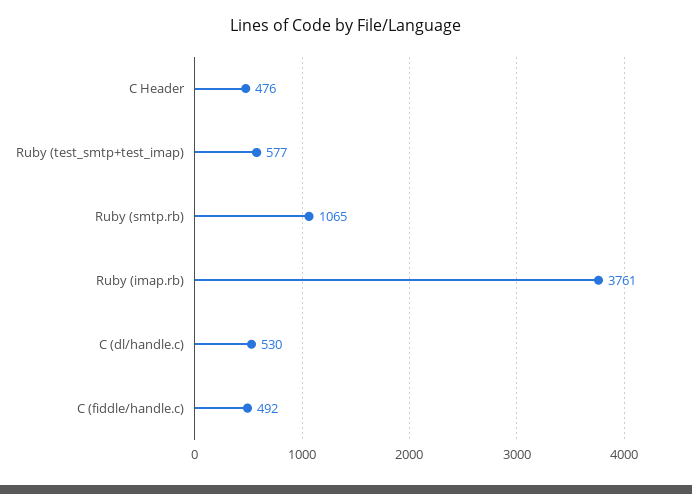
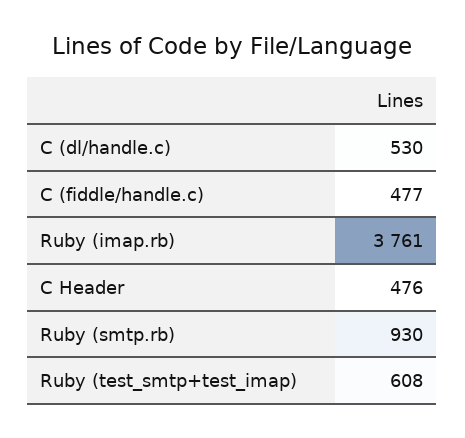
  {
    "C Header": 476,
-   "Ruby (test_smtp+test_imap)": 577,
+   "Ruby (test_smtp+test_imap)": 608,
-   "Ruby (smtp.rb)": 1065,
+   "Ruby (smtp.rb)": 930,
    "Ruby (imap.rb)": 3761,
    "C (dl/handle.c)": 530,
-   "C (fiddle/handle.c)": 492
+   "C (fiddle/handle.c)": 477
  }

